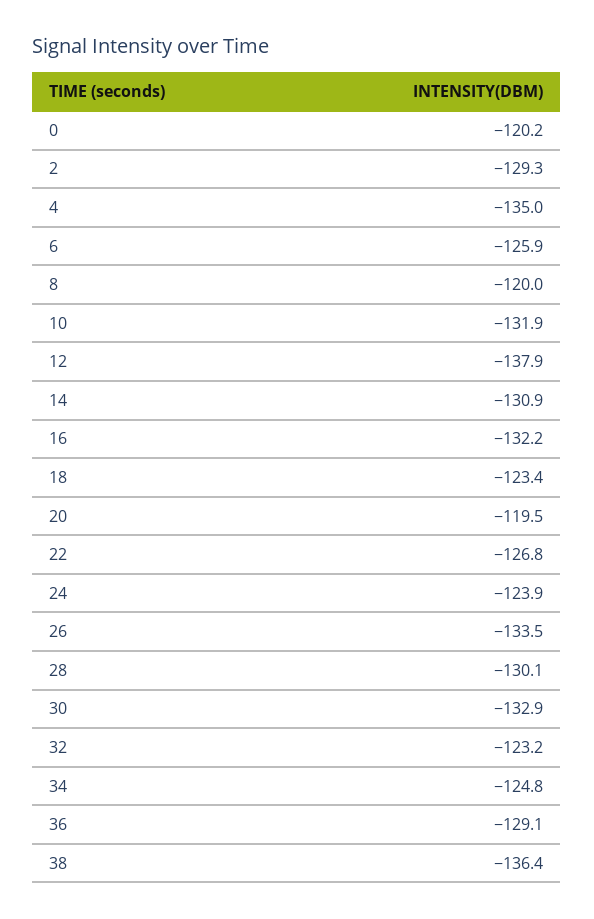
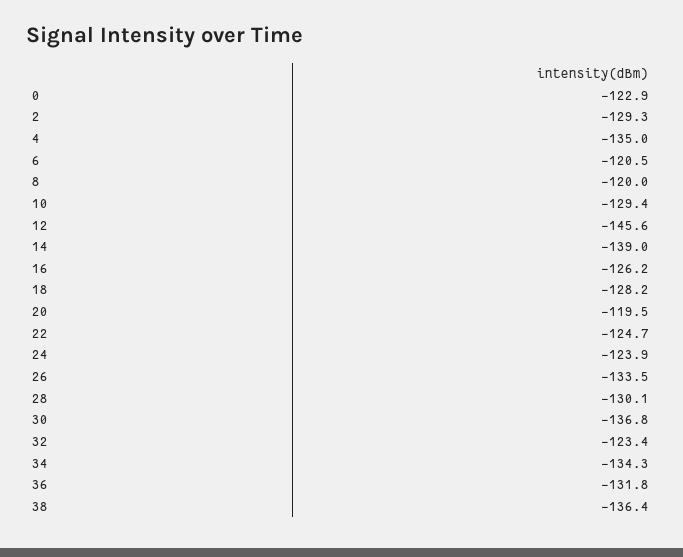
  {
-   "0": -120.2,
+   "0": -122.9,
    "2": -129.3,
    "4": -135,
-   "6": -125.9,
+   "6": -120.5,
    "8": -120,
-   "10": -131.9,
+   "10": -129.4,
-   "12": -137.9,
+   "12": -145.6,
-   "14": -130.9,
+   "14": -139,
-   "16": -132.2,
+   "16": -126.2,
-   "18": -123.4,
+   "18": -128.2,
    "20": -119.5,
-   "22": -126.8,
+   "22": -124.7,
    "24": -123.9,
    "26": -133.5,
    "28": -130.1,
-   "30": -132.9,
+   "30": -136.8,
-   "32": -123.2,
+   "32": -123.4,
-   "34": -124.8,
+   "34": -134.3,
-   "36": -129.1,
+   "36": -131.8,
    "38": -136.4
  }

